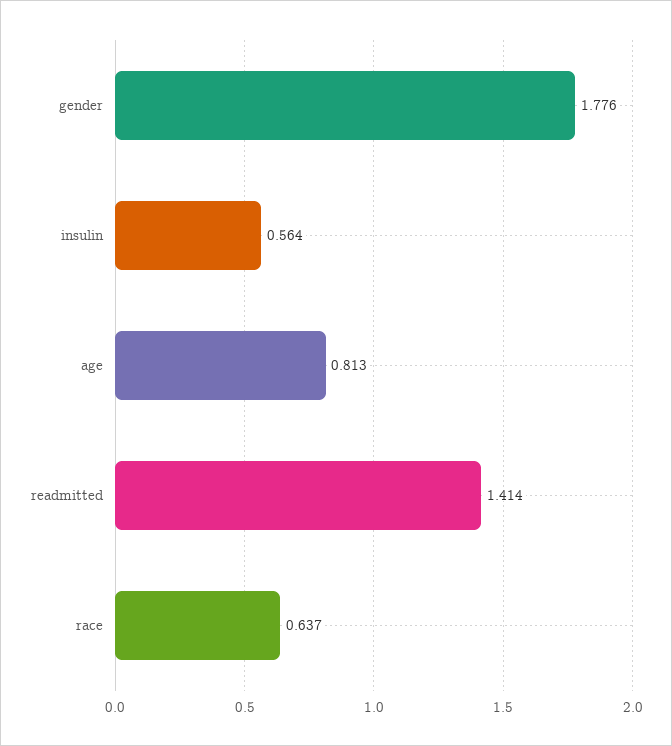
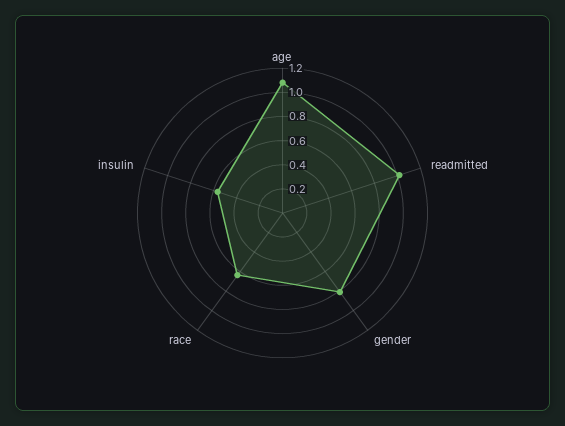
  {
-   "gender": 1.776,
+   "gender": 0.8,
    "insulin": 0.564,
-   "age": 0.813,
+   "age": 1.1,
-   "readmitted": 1.414,
+   "readmitted": 1,
    "race": 0.637
  }

